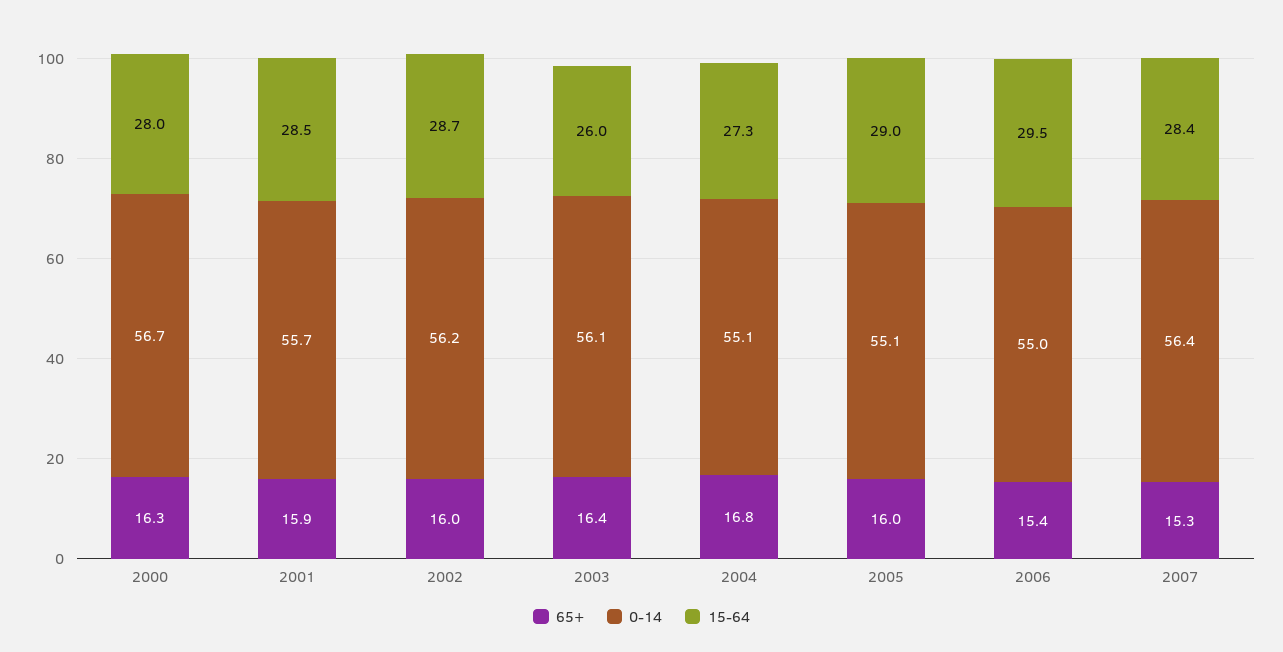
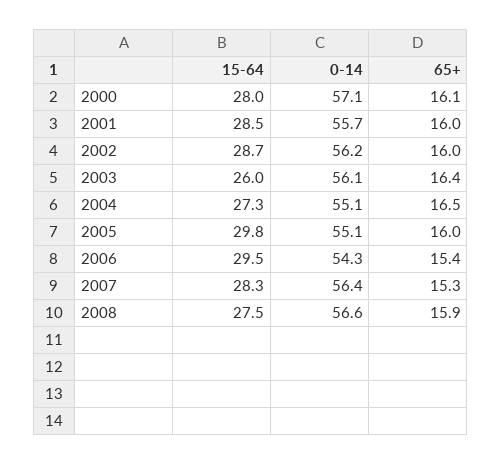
  {
    "65+": {
-     "2000": 16.3,
+     "2000": 16.1,
-     "2001": 15.9,
+     "2001": 16,
      "2002": 16,
      "2003": 16.4,
-     "2004": 16.8,
+     "2004": 16.5,
      "2005": 16,
      "2006": 15.4,
-     "2007": 15.3
+     "2007": 15.3,
+     "2008": 15.9
    },
    "0-14": {
-     "2000": 56.7,
+     "2000": 57.1,
      "2001": 55.7,
      "2002": 56.2,
      "2003": 56.1,
      "2004": 55.1,
      "2005": 55.1,
-     "2006": 55,
+     "2006": 54.3,
-     "2007": 56.4
+     "2007": 56.4,
+     "2008": 56.6
    },
    "15-64": {
      "2000": 28,
      "2001": 28.5,
      "2002": 28.7,
      "2003": 26,
      "2004": 27.3,
-     "2005": 29,
+     "2005": 29.8,
      "2006": 29.5,
-     "2007": 28.4
+     "2007": 28.3,
+     "2008": 27.5
    }
  }

